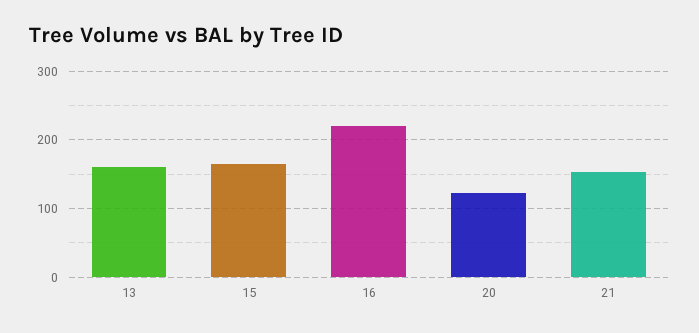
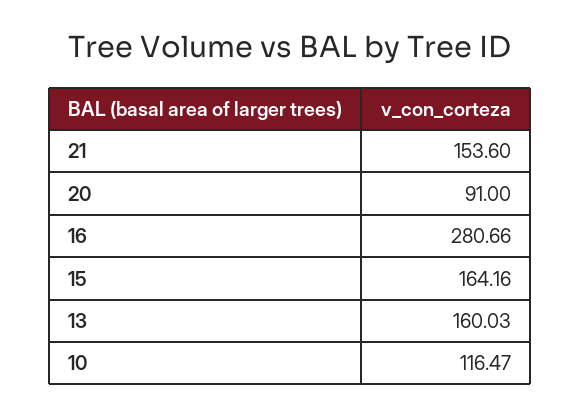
  {
    "13": 160.03,
    "15": 164.16,
-   "16": 220,
+   "16": 280.66,
-   "20": 120,
+   "20": 91,
-   "21": 153.6
+   "21": 153.6,
+   "10": 116.47
  }

